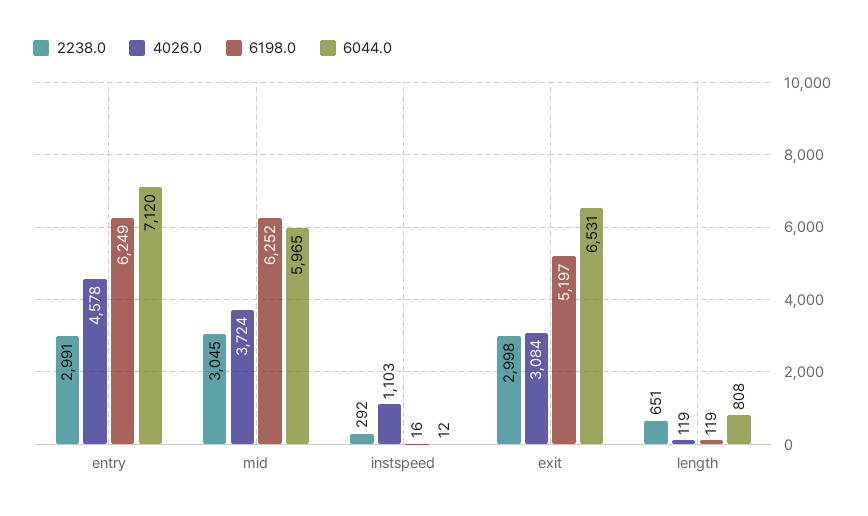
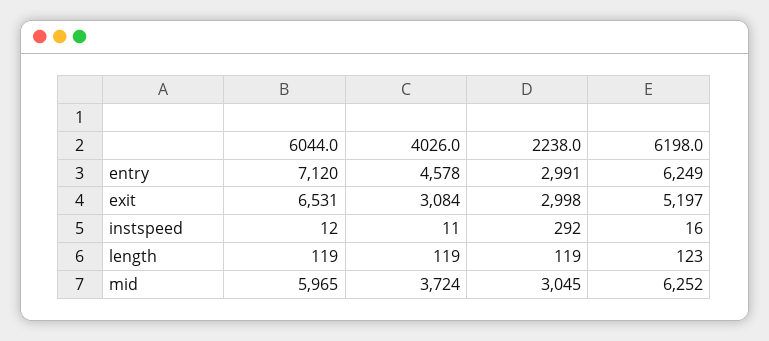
  {
    "2238.0": {
      "entry": 2991,
      "mid": 3045,
      "instspeed": 292,
      "exit": 2998,
-     "length": 651
+     "length": 119
    },
    "4026.0": {
      "entry": 4578,
      "mid": 3724,
-     "instspeed": 1103,
+     "instspeed": 11,
      "exit": 3084,
      "length": 119
    },
    "6198.0": {
      "entry": 6249,
      "mid": 6252,
      "instspeed": 16,
      "exit": 5197,
-     "length": 119
+     "length": 123
    },
    "6044.0": {
      "entry": 7120,
      "mid": 5965,
      "instspeed": 12,
      "exit": 6531,
-     "length": 808
+     "length": 119
    }
  }

